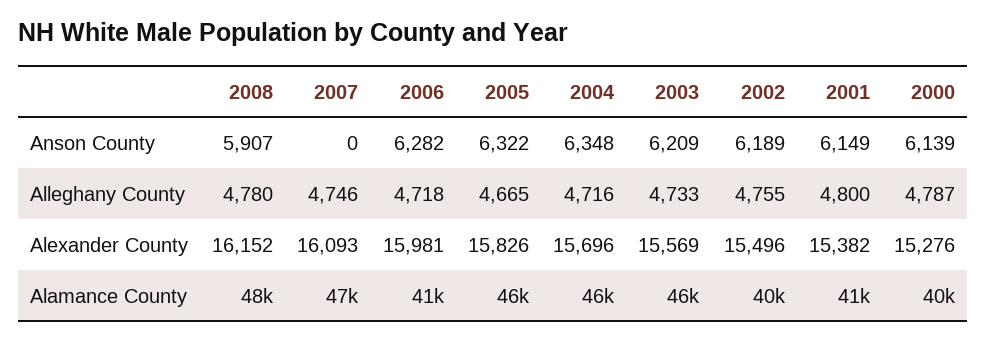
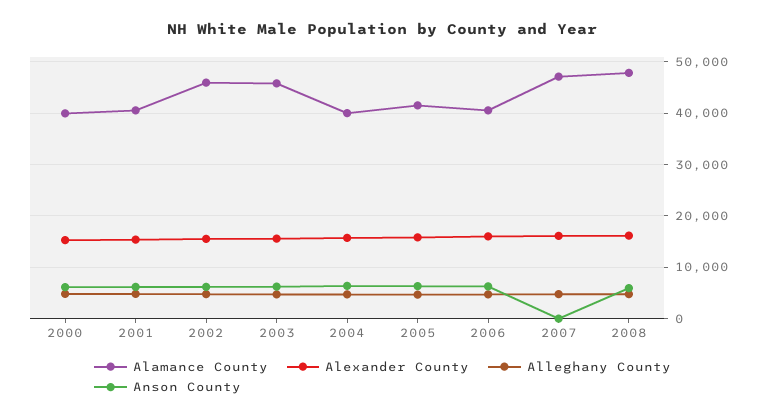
  {
    "Anson County": {
      "2008": 5907,
      "2007": 0,
      "2006": 6282,
      "2005": 6322,
      "2004": 6348,
      "2003": 6209,
      "2002": 6189,
      "2001": 6149,
      "2000": 6139
    },
    "Alleghany County": {
      "2008": 4780,
      "2007": 4746,
      "2006": 4718,
      "2005": 4665,
      "2004": 4716,
      "2003": 4733,
      "2002": 4755,
      "2001": 4800,
      "2000": 4787
    },
    "Alexander County": {
      "2008": 16152,
      "2007": 16093,
      "2006": 15981,
      "2005": 15826,
      "2004": 15696,
      "2003": 15569,
      "2002": 15496,
      "2001": 15382,
      "2000": 15276
    },
    "Alamance County": {
      "2008": 48000,
      "2007": 47000,
      "2006": 41000,
-     "2005": 46000,
+     "2005": 42000,
-     "2004": 46000,
+     "2004": 40000,
      "2003": 46000,
-     "2002": 40000,
+     "2002": 46000,
      "2001": 41000,
      "2000": 40000
    }
  }

